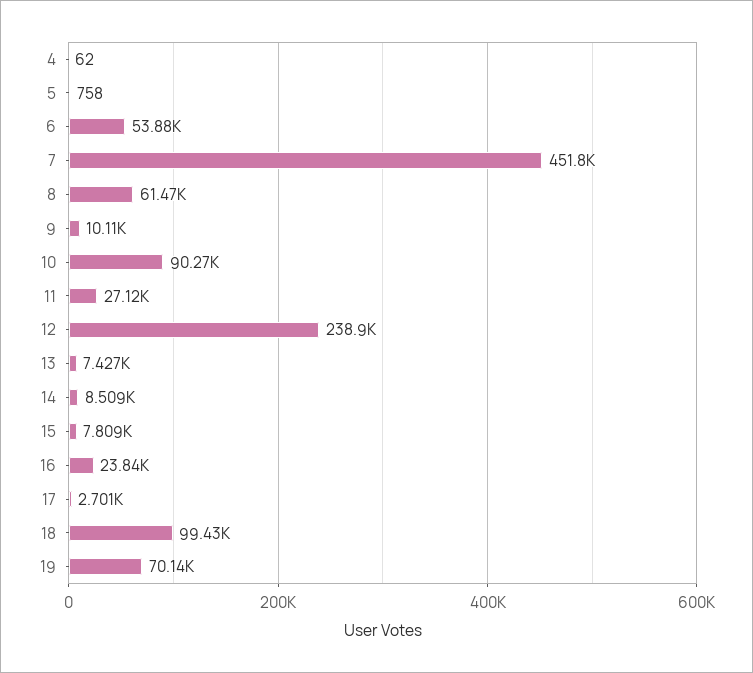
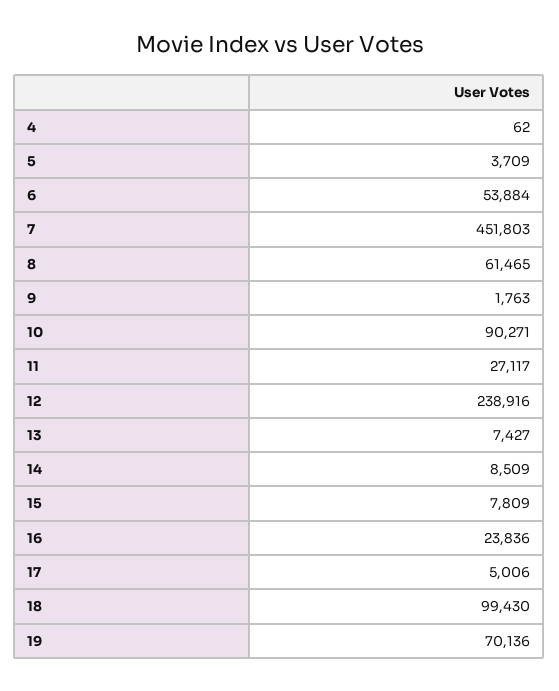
  {
    "4": 62,
-   "5": 758,
+   "5": 3709,
    "6": 53884,
    "7": 451803,
    "8": 61465,
-   "9": 10110,
+   "9": 1763,
    "10": 90271,
    "11": 27117,
    "12": 238916,
    "13": 7427,
    "14": 8509,
    "15": 7809,
    "16": 23836,
-   "17": 2701,
+   "17": 5006,
    "18": 99430,
    "19": 70136
  }

